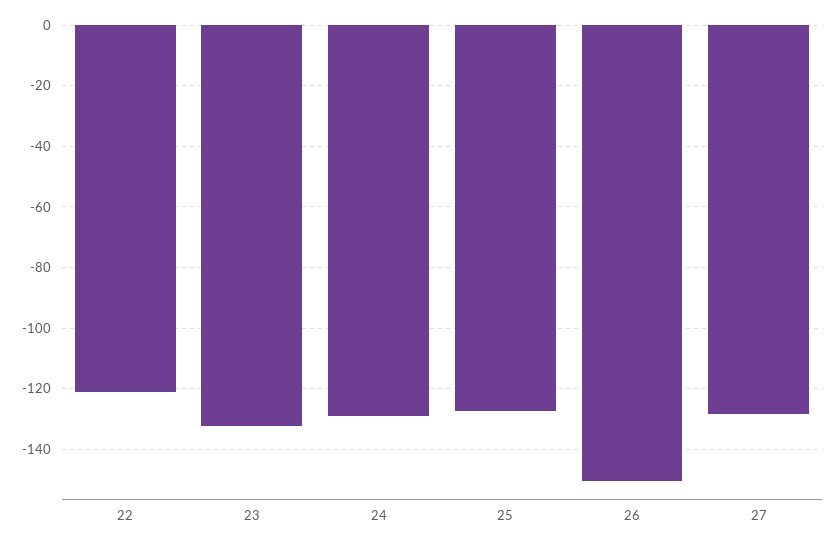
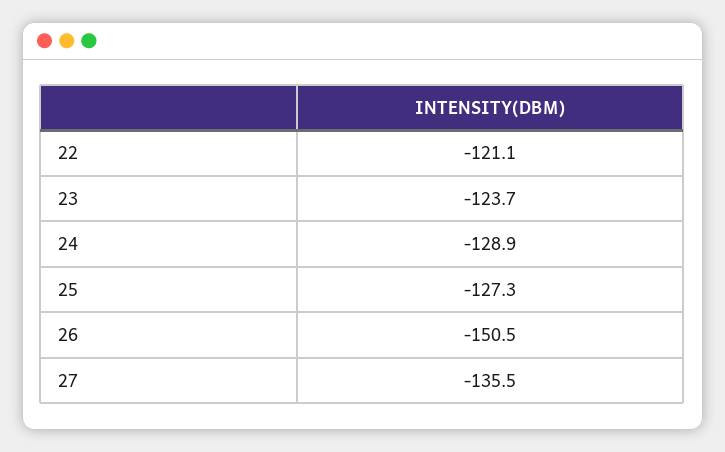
  {
    "22": -121.1,
-   "23": -132,
+   "23": -123.7,
    "24": -128.9,
    "25": -127.3,
    "26": -150.5,
-   "27": -128
+   "27": -135.5
  }

